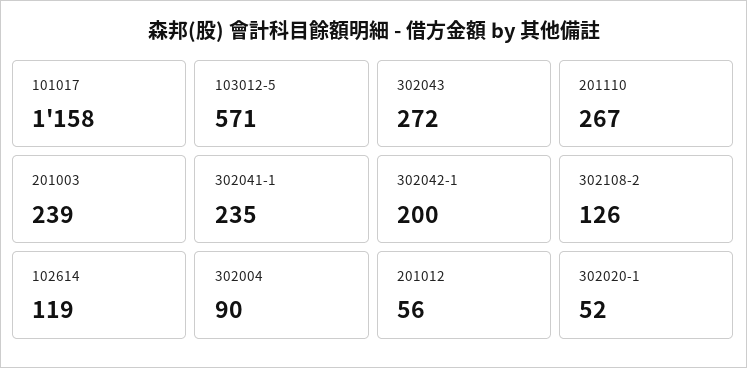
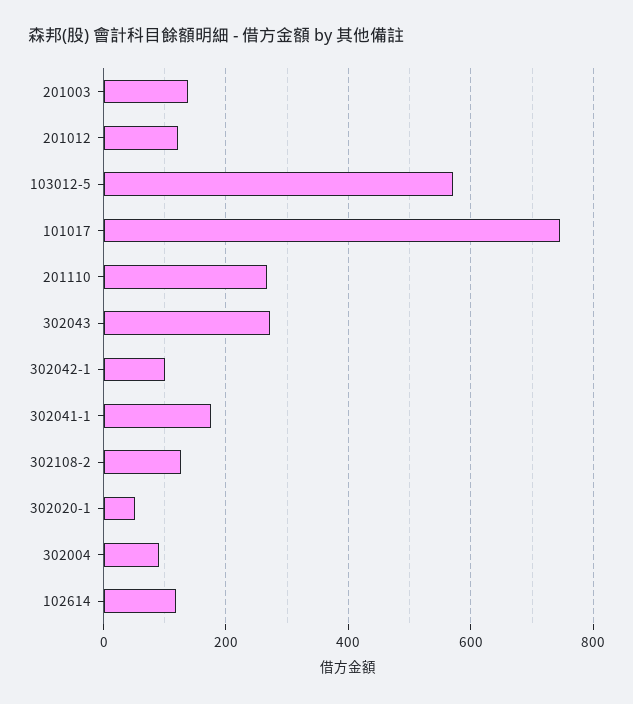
  {
-   "101017": 1158,
+   "101017": 740,
    "103012-5": 571,
    "302043": 272,
    "201110": 267,
-   "201003": 239,
+   "201003": 140,
-   "302041-1": 235,
+   "302041-1": 180,
-   "302042-1": 200,
+   "302042-1": 100,
    "302108-2": 126,
    "102614": 119,
    "302004": 90,
-   "201012": 56,
+   "201012": 120,
    "302020-1": 52
  }

